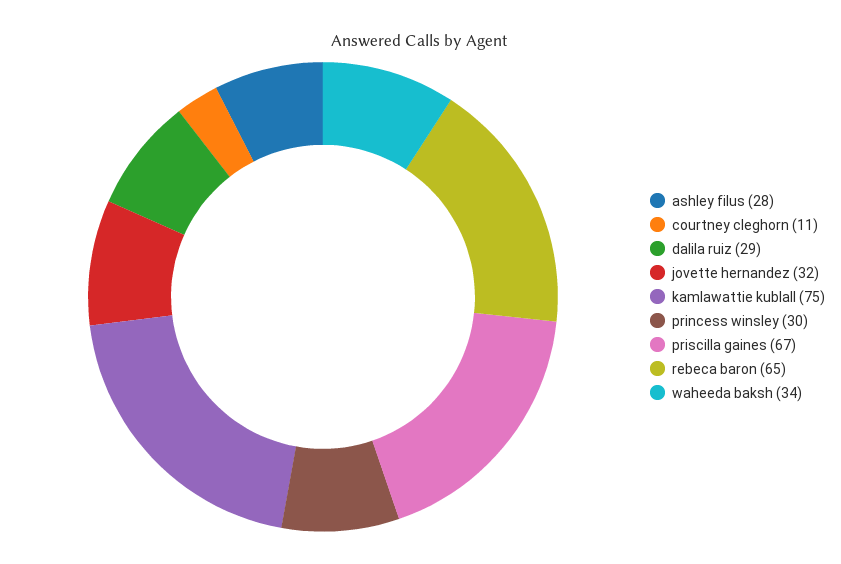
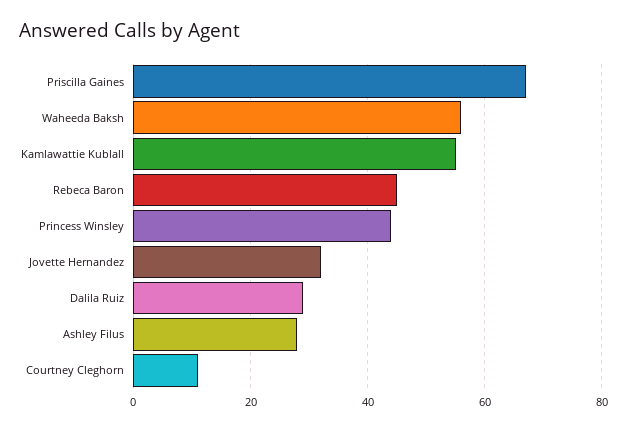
  {
    "ashley filus": 28,
    "courtney cleghorn": 11,
    "dalila ruiz": 29,
    "jovette hernandez": 32,
-   "kamlawattie kublall": 75,
+   "kamlawattie kublall": 55,
-   "princess winsley": 30,
+   "princess winsley": 45,
    "priscilla gaines": 67,
-   "rebeca baron": 65,
+   "rebeca baron": 45,
-   "waheeda baksh": 34
+   "waheeda baksh": 55
  }

